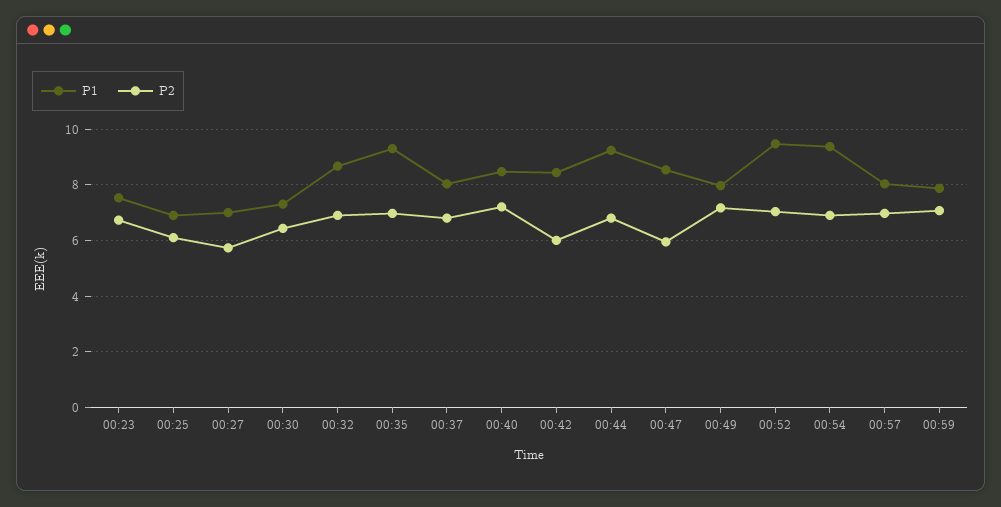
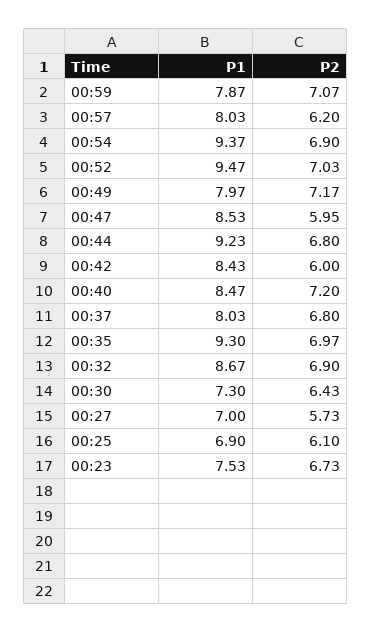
  {
    "P1": {
      "00:23": 7.53,
      "00:25": 6.9,
      "00:27": 7,
      "00:30": 7.3,
      "00:32": 8.67,
      "00:35": 9.3,
      "00:37": 8.03,
      "00:40": 8.47,
      "00:42": 8.43,
      "00:44": 9.23,
      "00:47": 8.53,
      "00:49": 7.97,
      "00:52": 9.47,
      "00:54": 9.37,
      "00:57": 8.03,
      "00:59": 7.87
    },
    "P2": {
      "00:23": 6.73,
      "00:25": 6.1,
      "00:27": 5.73,
      "00:30": 6.43,
      "00:32": 6.9,
      "00:35": 6.97,
      "00:37": 6.8,
      "00:40": 7.2,
      "00:42": 6,
      "00:44": 6.8,
      "00:47": 5.95,
      "00:49": 7.17,
      "00:52": 7.03,
      "00:54": 6.9,
-     "00:57": 7,
+     "00:57": 6.2,
      "00:59": 7.07
    }
  }

